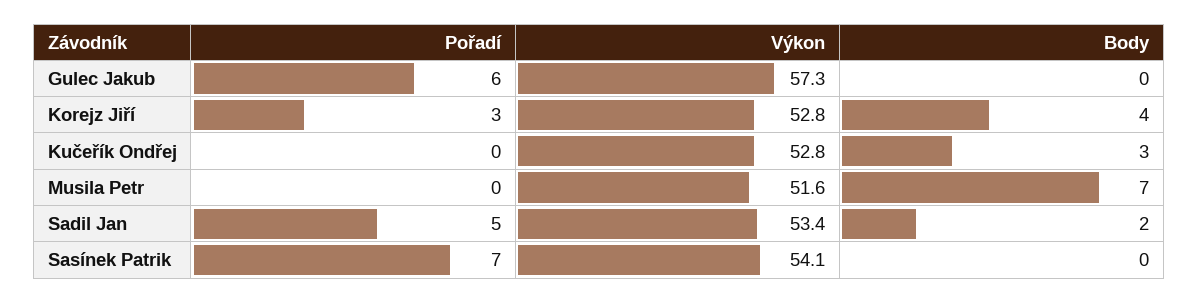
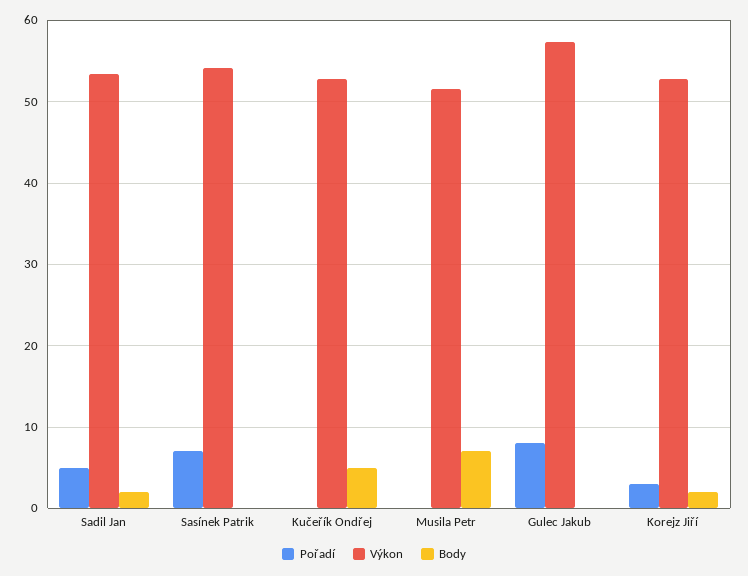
  {
    "Pořadí": {
-     "Gulec Jakub": 6,
+     "Gulec Jakub": 8,
      "Korejz Jiří": 3,
      "Kučeřík Ondřej": 0,
      "Musila Petr": 0,
      "Sadil Jan": 5,
      "Sasínek Patrik": 7
    },
    "Výkon": {
      "Gulec Jakub": 57.3,
      "Korejz Jiří": 52.8,
      "Kučeřík Ondřej": 52.8,
      "Musila Petr": 51.6,
      "Sadil Jan": 53.4,
      "Sasínek Patrik": 54.1
    },
    "Body": {
      "Gulec Jakub": 0,
-     "Korejz Jiří": 4,
+     "Korejz Jiří": 2,
-     "Kučeřík Ondřej": 3,
+     "Kučeřík Ondřej": 5,
      "Musila Petr": 7,
      "Sadil Jan": 2,
      "Sasínek Patrik": 0
    }
  }

